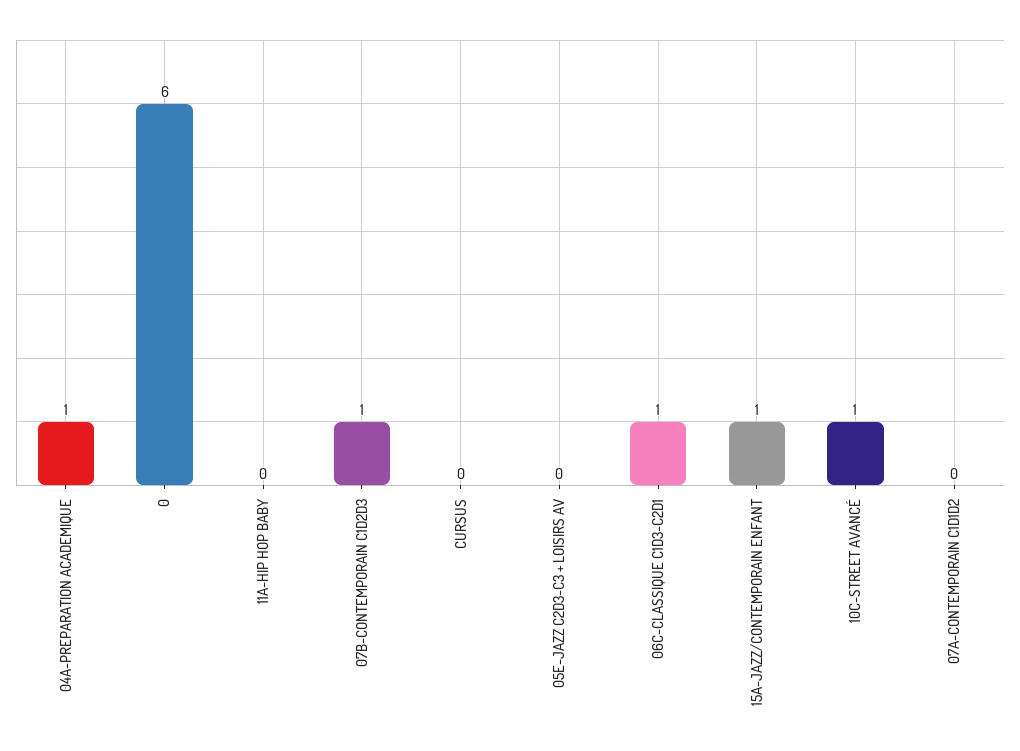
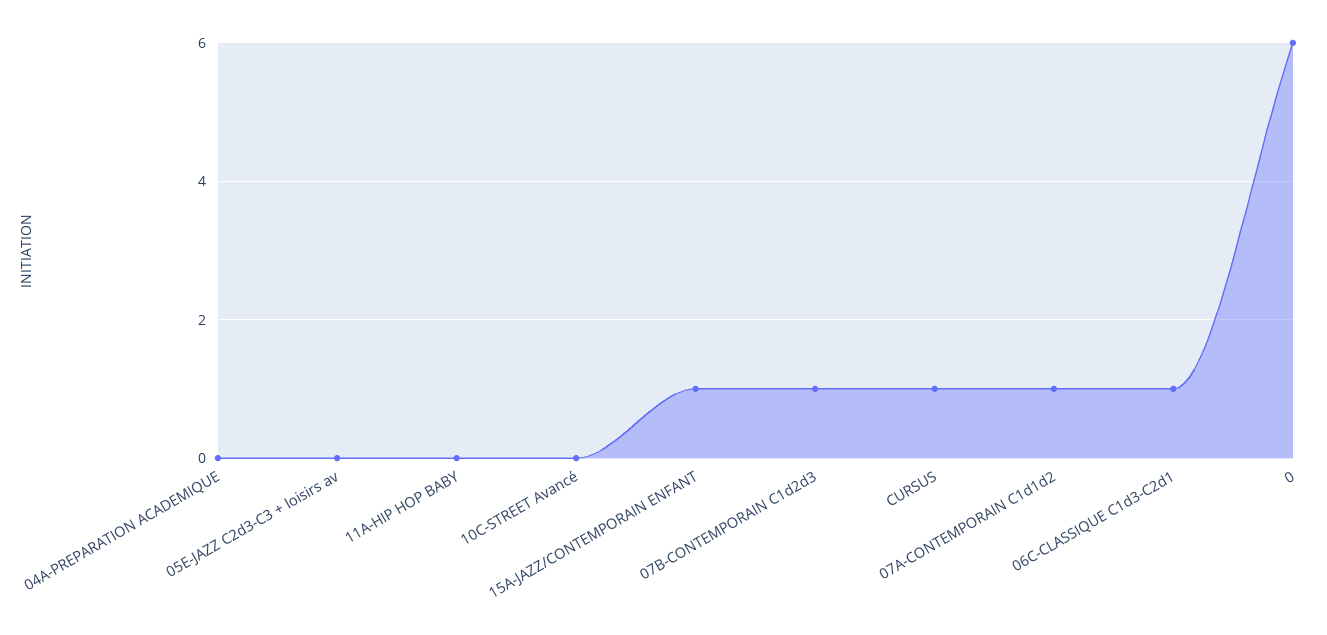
  {
-   "04A-PREPARATION ACADEMIQUE": 1,
+   "04A-PREPARATION ACADEMIQUE": 0,
    "0": 6,
    "11A-HIP HOP BABY": 0,
    "07B-CONTEMPORAIN C1D2D3": 1,
-   "CURSUS": 0,
+   "CURSUS": 1,
    "05E-JAZZ C2D3-C3 + LOISIRS AV": 0,
    "06C-CLASSIQUE C1D3-C2D1": 1,
    "15A-JAZZ/CONTEMPORAIN ENFANT": 1,
-   "10C-STREET AVANCÉ": 1,
+   "10C-STREET AVANCÉ": 0,
-   "07A-CONTEMPORAIN C1D1D2": 0
+   "07A-CONTEMPORAIN C1D1D2": 1
  }

